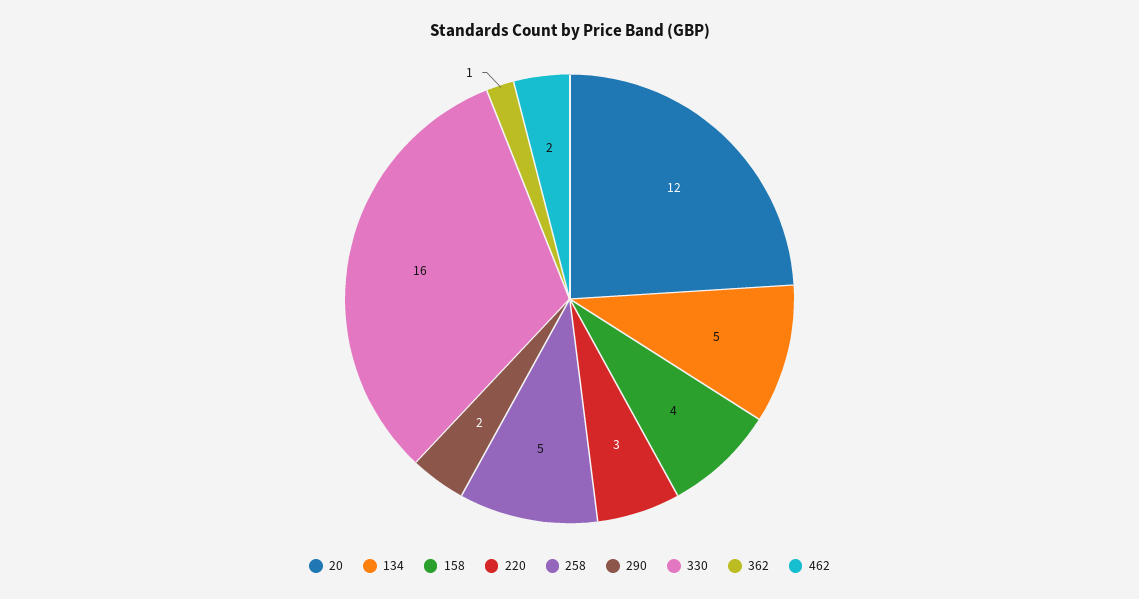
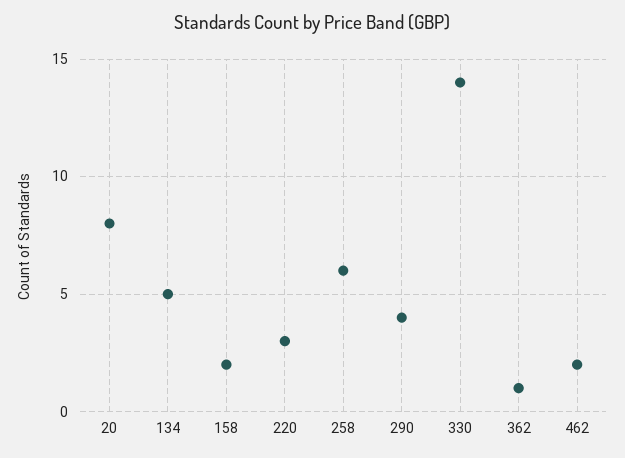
  {
-   "20": 12,
+   "20": 8,
    "134": 5,
-   "158": 4,
+   "158": 2,
    "220": 3,
-   "258": 5,
+   "258": 6,
-   "290": 2,
+   "290": 4,
-   "330": 16,
+   "330": 14,
    "362": 1,
    "462": 2
  }

